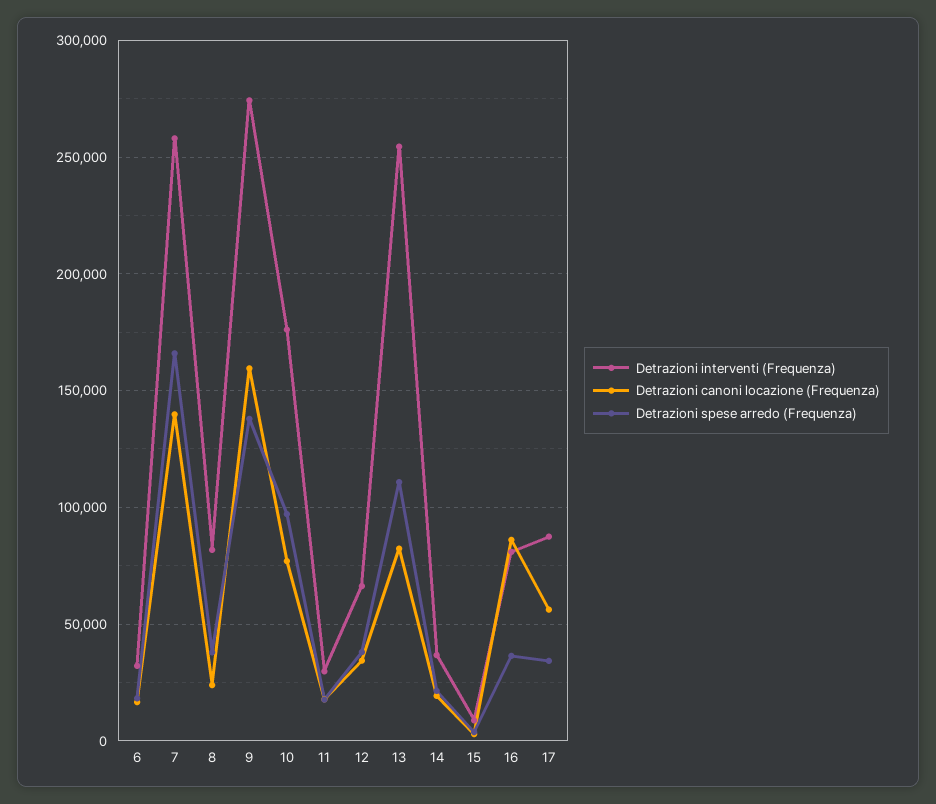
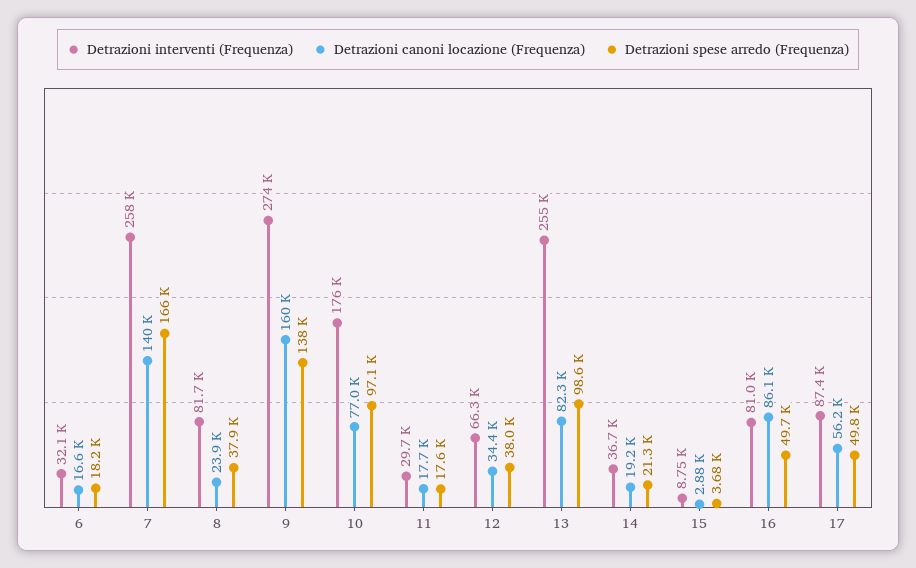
  {
    "Detrazioni interventi (Frequenza)": {
      "6": 32100,
      "7": 258000,
      "8": 81700,
      "9": 274000,
      "10": 176000,
      "11": 29700,
      "12": 66300,
      "13": 255000,
      "14": 36700,
      "15": 8750,
      "16": 81000,
      "17": 87400
    },
    "Detrazioni canoni locazione (Frequenza)": {
      "6": 16600,
      "7": 140000,
      "8": 23900,
      "9": 160000,
      "10": 77000,
      "11": 17700,
      "12": 34400,
      "13": 82300,
      "14": 19200,
      "15": 2880,
      "16": 86100,
      "17": 56200
    },
    "Detrazioni spese arredo (Frequenza)": {
      "6": 18200,
      "7": 166000,
      "8": 37900,
      "9": 138000,
      "10": 97100,
      "11": 17600,
      "12": 38000,
-     "13": 110000,
+     "13": 98600,
      "14": 21300,
      "15": 3680,
-     "16": 35000,
+     "16": 49700,
-     "17": 35000
+     "17": 49800
    }
  }

